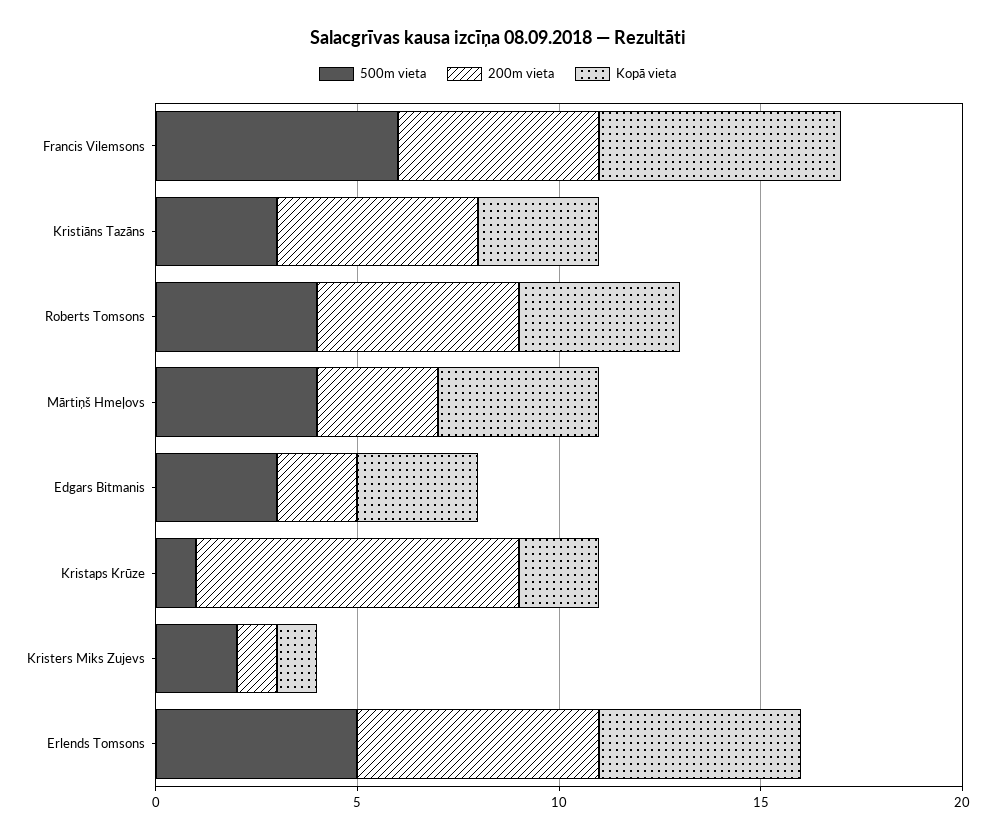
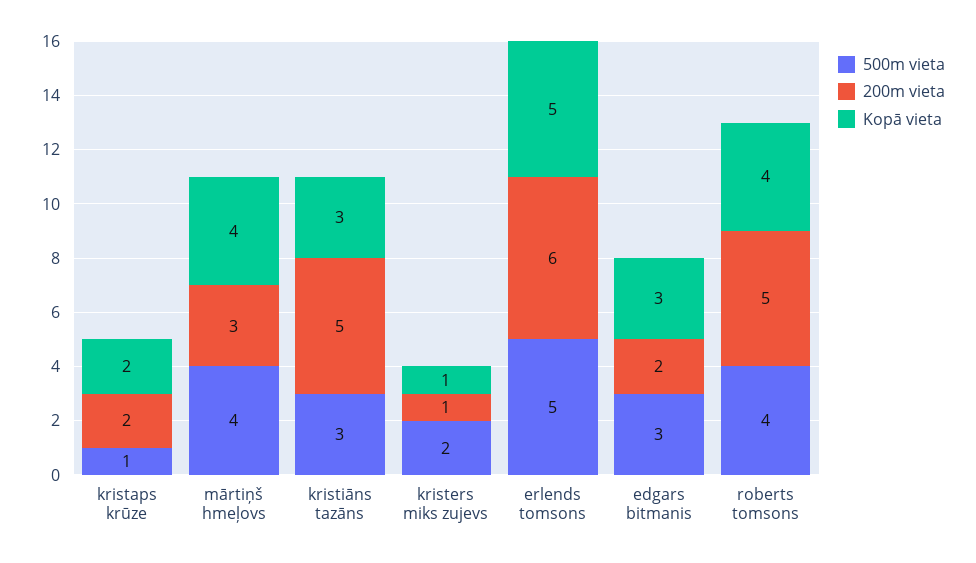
  {
    "500m vieta": {
-     "Francis Vilemsons": 6,
      "Kristiāns Tazāns": 3,
      "Roberts Tomsons": 4,
      "Mārtiņš Hmeļovs": 4,
      "Edgars Bitmanis": 3,
      "Kristaps Krūze": 1,
      "Kristers Miks Zujevs": 2,
      "Erlends Tomsons": 5
    },
    "200m vieta": {
-     "Francis Vilemsons": 5,
      "Kristiāns Tazāns": 5,
      "Roberts Tomsons": 5,
      "Mārtiņš Hmeļovs": 3,
      "Edgars Bitmanis": 2,
-     "Kristaps Krūze": 8,
+     "Kristaps Krūze": 2,
      "Kristers Miks Zujevs": 1,
      "Erlends Tomsons": 6
    },
    "Kopā vieta": {
-     "Francis Vilemsons": 6,
      "Kristiāns Tazāns": 3,
      "Roberts Tomsons": 4,
      "Mārtiņš Hmeļovs": 4,
      "Edgars Bitmanis": 3,
      "Kristaps Krūze": 2,
      "Kristers Miks Zujevs": 1,
      "Erlends Tomsons": 5
    }
  }

